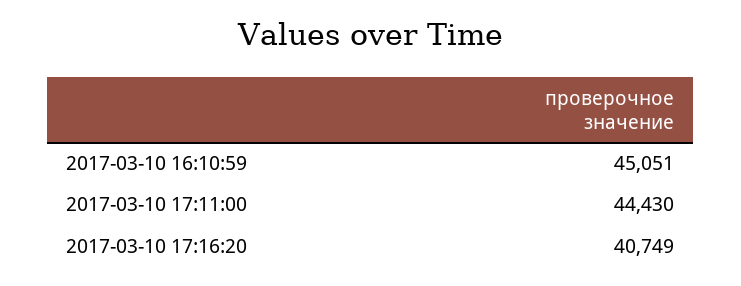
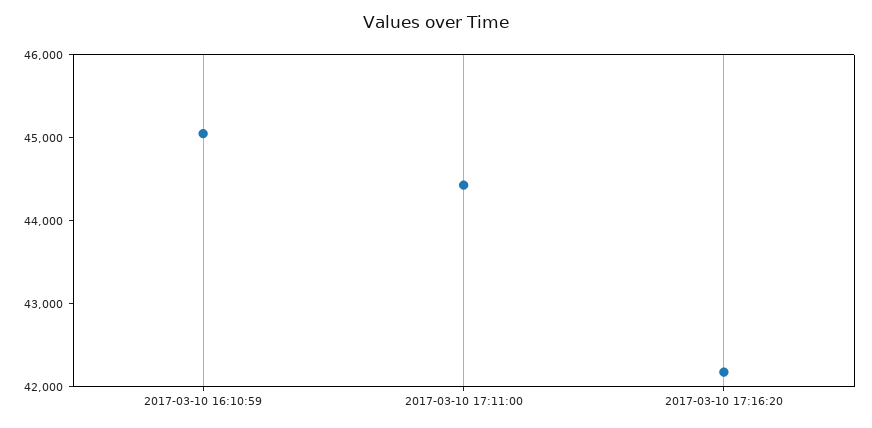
  {
    "2017-03-10 16:10:59": 45051,
    "2017-03-10 17:11:00": 44430,
-   "2017-03-10 17:16:20": 40749
+   "2017-03-10 17:16:20": 42200
  }

